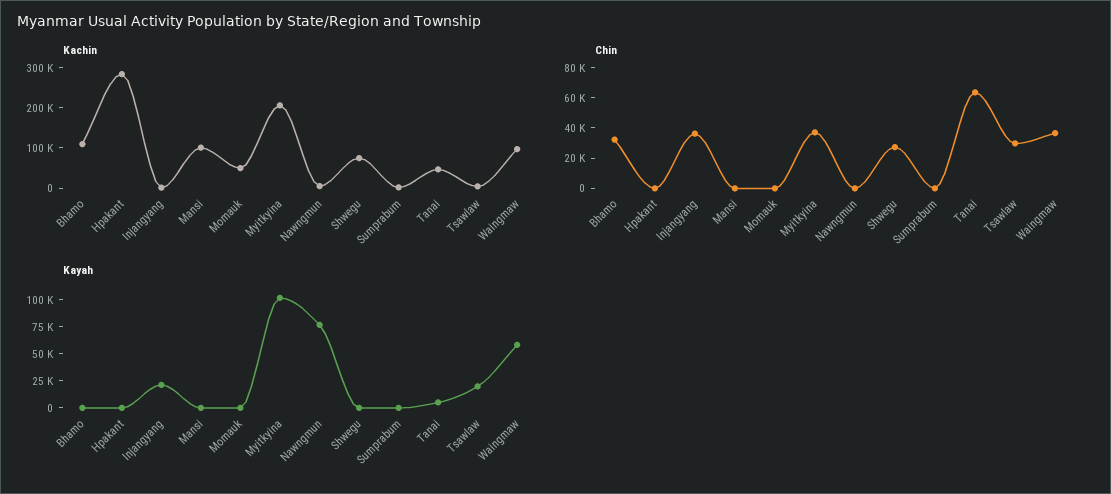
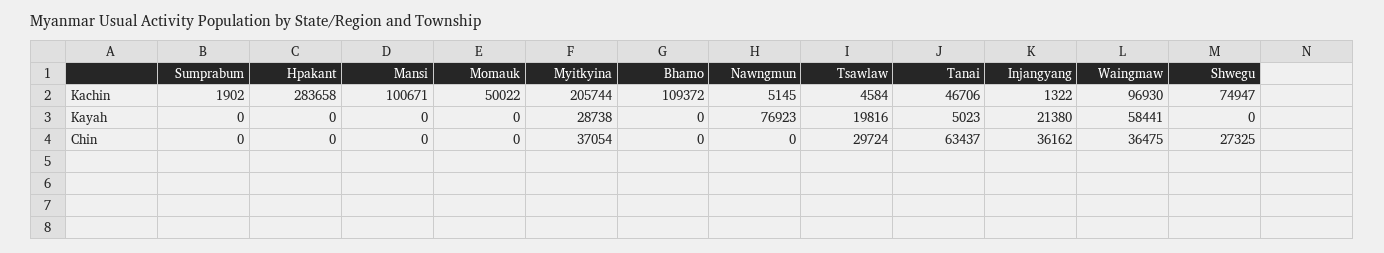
  {
    "Kachin": {
      "Bhamo": 109372,
      "Hpakant": 283658,
      "Injangyang": 1322,
      "Mansi": 100671,
      "Momauk": 50022,
      "Myitkyina": 205744,
      "Nawngmun": 5145,
      "Shwegu": 74947,
      "Sumprabum": 1902,
      "Tanai": 46706,
      "Tsawlaw": 4584,
      "Waingmaw": 96930
    },
    "Chin": {
-     "Bhamo": 30000,
+     "Bhamo": 0,
      "Hpakant": 0,
      "Injangyang": 36162,
      "Mansi": 0,
      "Momauk": 0,
      "Myitkyina": 37054,
      "Nawngmun": 0,
      "Shwegu": 27325,
      "Sumprabum": 0,
      "Tanai": 63437,
      "Tsawlaw": 29724,
      "Waingmaw": 36475
    },
    "Kayah": {
      "Bhamo": 0,
      "Hpakant": 0,
      "Injangyang": 21380,
      "Mansi": 0,
      "Momauk": 0,
-     "Myitkyina": 100000,
+     "Myitkyina": 28738,
      "Nawngmun": 76923,
      "Shwegu": 0,
      "Sumprabum": 0,
      "Tanai": 5023,
      "Tsawlaw": 19816,
      "Waingmaw": 58441
    }
  }

